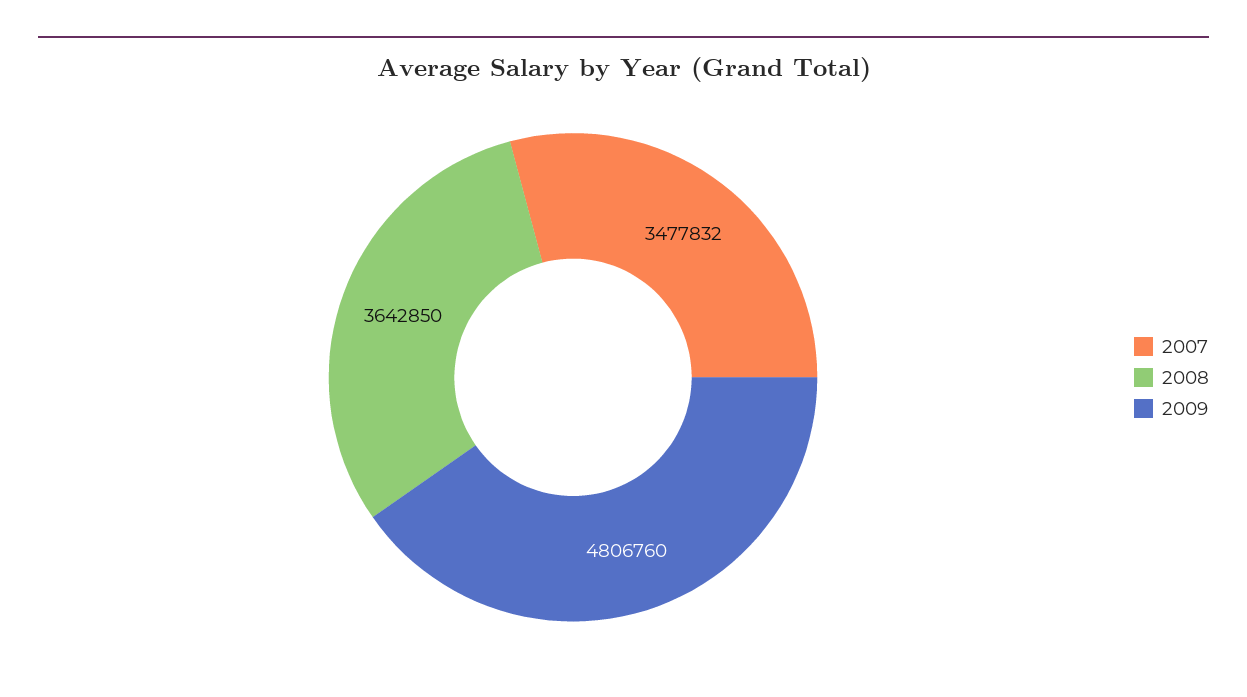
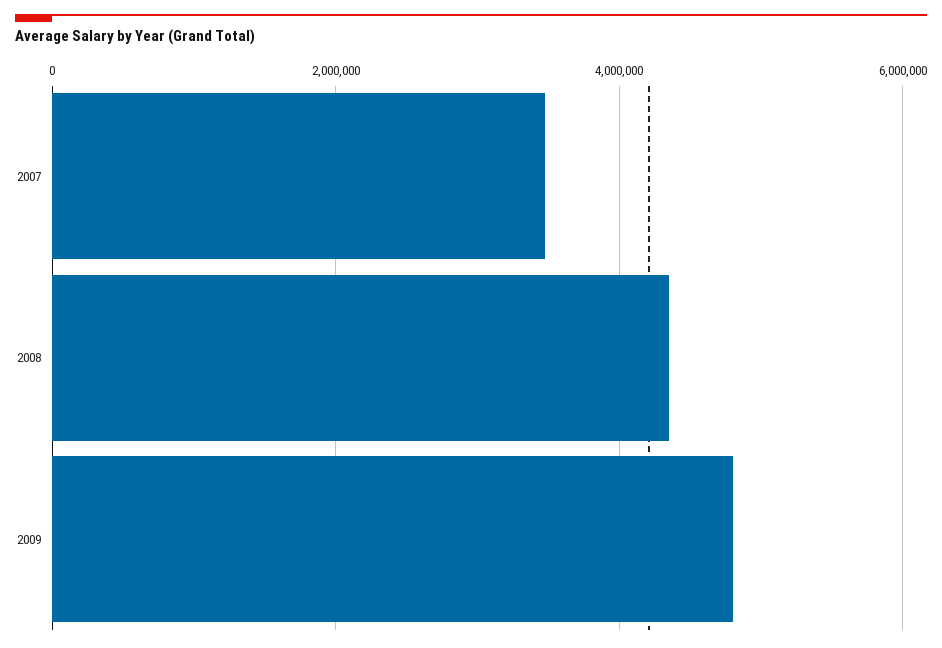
  {
    "2007": 3477832,
-   "2008": 3642850,
+   "2008": 4400000,
    "2009": 4806760
  }

